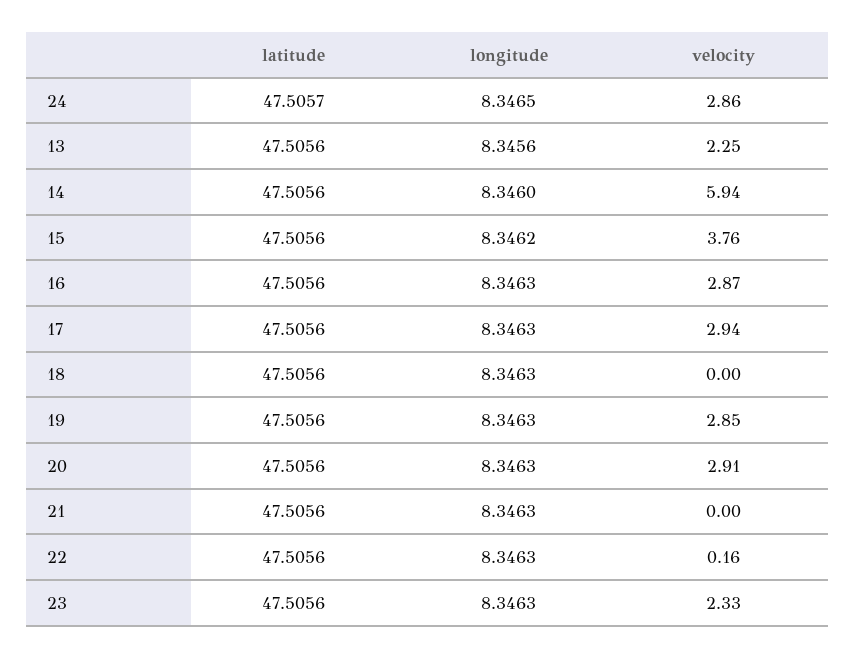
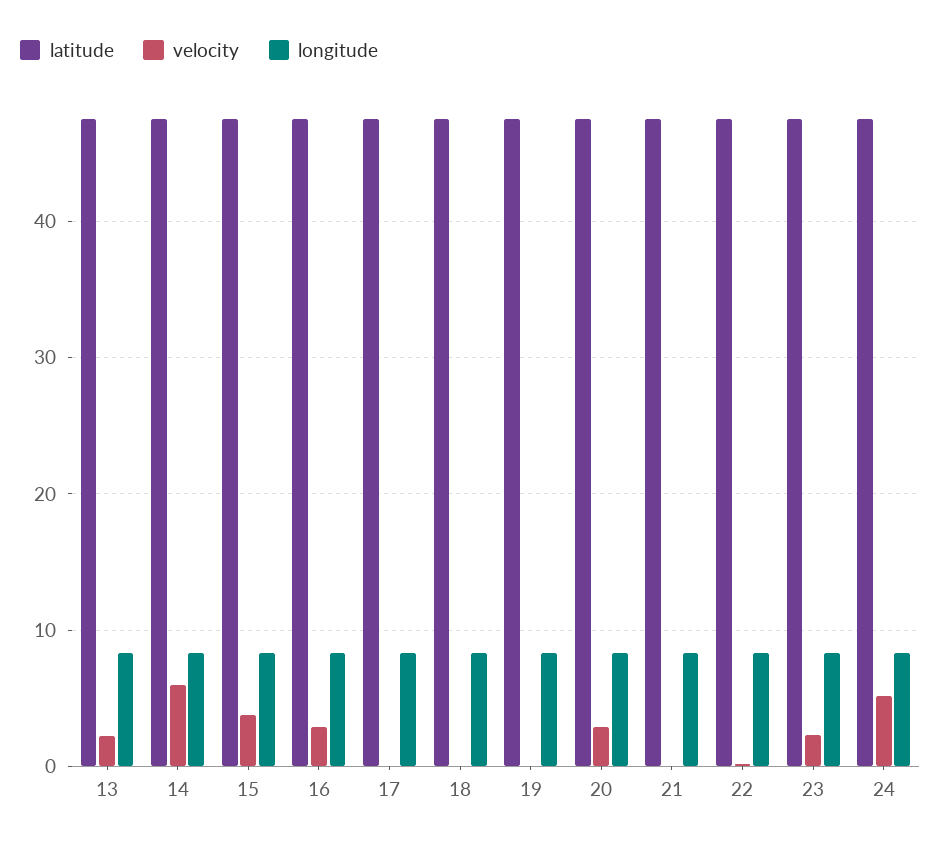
  {
    "latitude": {
      "24": 47.5057,
      "13": 47.5056,
      "14": 47.5056,
      "15": 47.5056,
      "16": 47.5056,
      "17": 47.5056,
      "18": 47.5056,
      "19": 47.5056,
      "20": 47.5056,
      "21": 47.5056,
      "22": 47.5056,
      "23": 47.5056
    },
    "longitude": {
      "24": 8.3465,
      "13": 8.3456,
      "14": 8.346,
      "15": 8.3462,
      "16": 8.3463,
      "17": 8.3463,
      "18": 8.3463,
      "19": 8.3463,
      "20": 8.3463,
      "21": 8.3463,
      "22": 8.3463,
      "23": 8.3463
    },
    "velocity": {
-     "24": 2.86,
+     "24": 5,
      "13": 2.25,
      "14": 5.94,
      "15": 3.76,
      "16": 2.87,
-     "17": 2.94,
+     "17": 0,
      "18": 0,
-     "19": 2.85,
+     "19": 0,
      "20": 2.91,
      "21": 0,
      "22": 0.16,
      "23": 2.33
    }
  }

